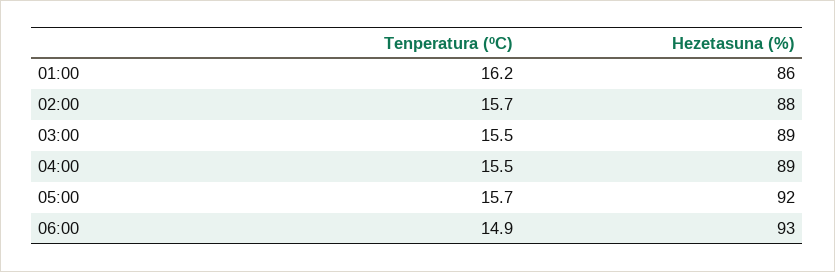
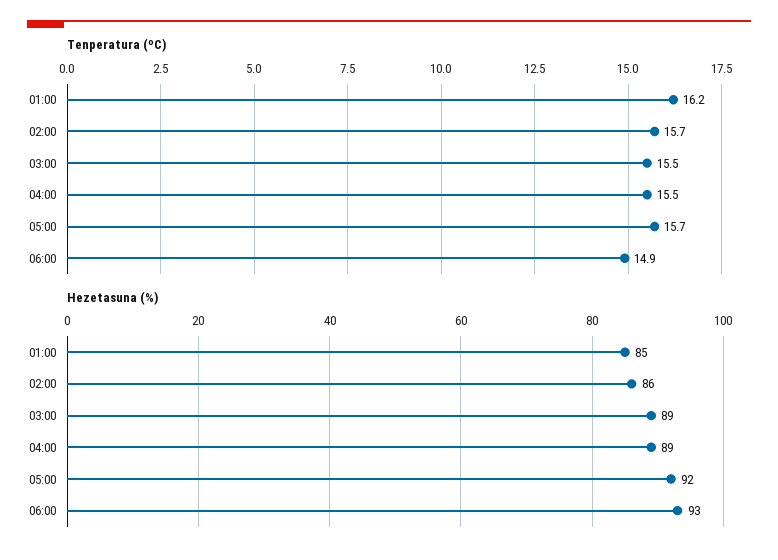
  {
    "Tenperatura (ºC)": {
      "01:00": 16.2,
      "02:00": 15.7,
      "03:00": 15.5,
      "04:00": 15.5,
      "05:00": 15.7,
      "06:00": 14.9
    },
    "Hezetasuna (%)": {
-     "01:00": 86,
+     "01:00": 85,
-     "02:00": 88,
+     "02:00": 86,
      "03:00": 89,
      "04:00": 89,
      "05:00": 92,
      "06:00": 93
    }
  }

